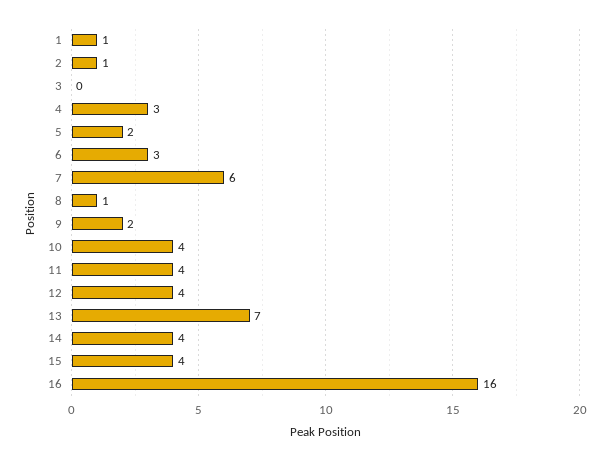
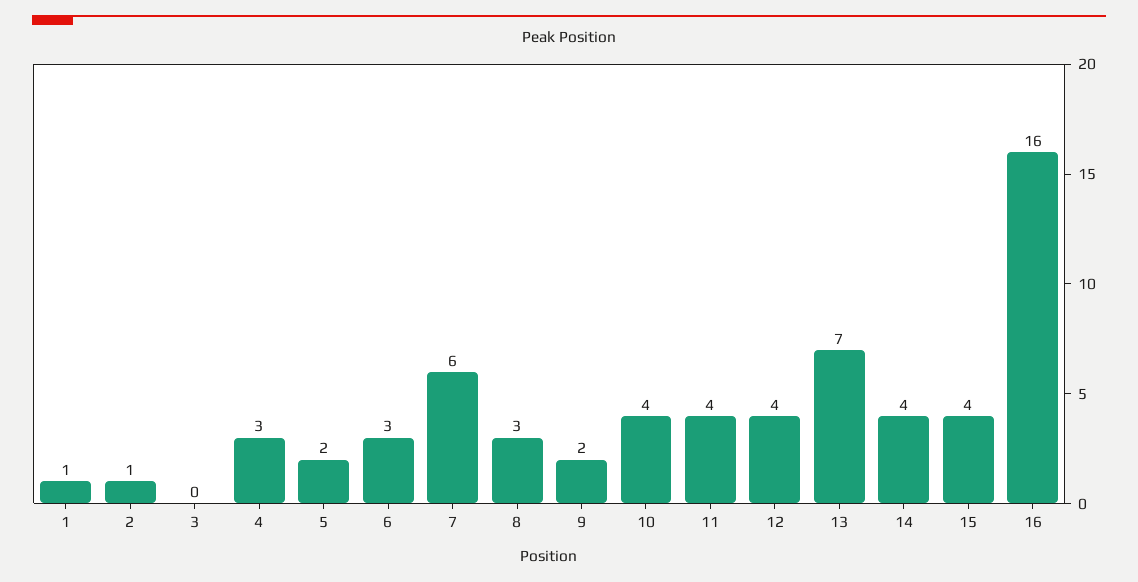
  {
    "1": 1,
    "2": 1,
    "3": 0,
    "4": 3,
    "5": 2,
    "6": 3,
    "7": 6,
-   "8": 1,
+   "8": 3,
    "9": 2,
    "10": 4,
    "11": 4,
    "12": 4,
    "13": 7,
    "14": 4,
    "15": 4,
    "16": 16
  }

